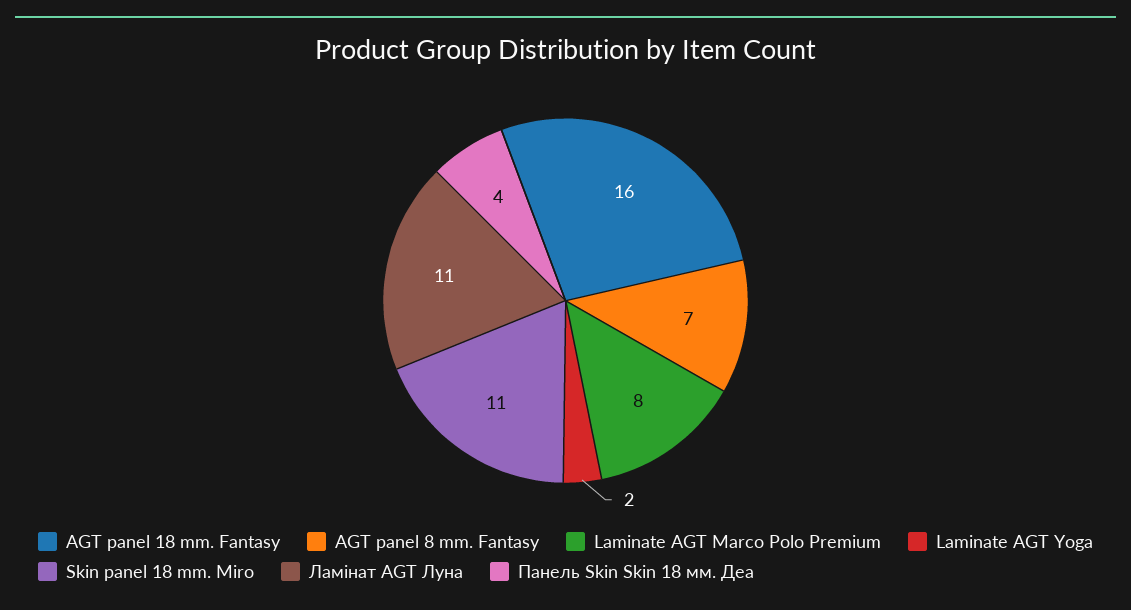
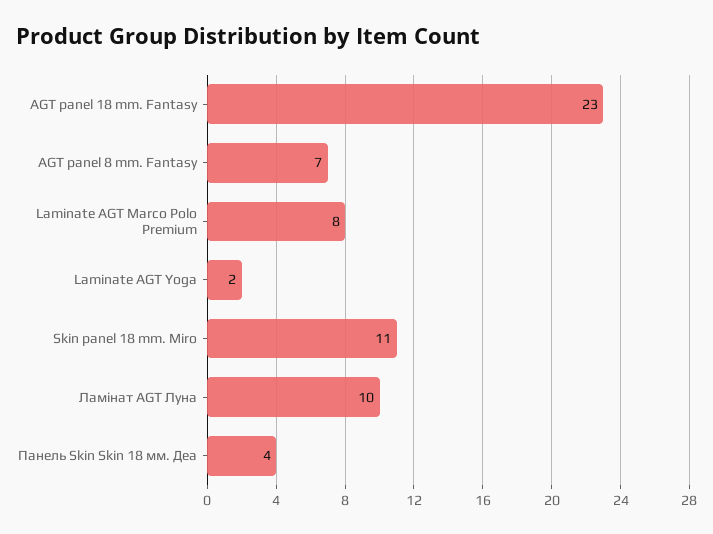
  {
-   "AGT panel 18 mm. Fantasy": 16,
+   "AGT panel 18 mm. Fantasy": 23,
    "AGT panel 8 mm. Fantasy": 7,
    "Laminate AGT Marco Polo Premium": 8,
    "Laminate AGT Yoga": 2,
    "Skin panel 18 mm. Miro": 11,
-   "Ламінат AGT Луна": 11,
+   "Ламінат AGT Луна": 10,
    "Панель Skin Skin 18 мм. Деа": 4
  }

